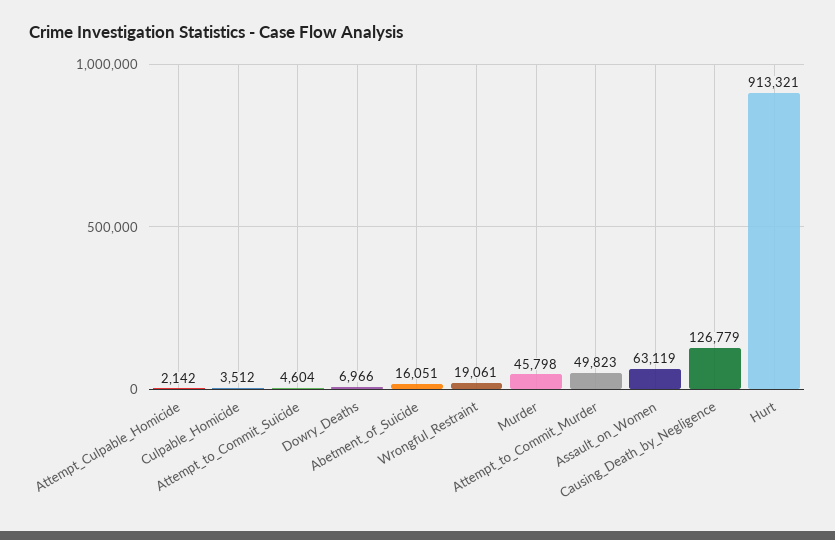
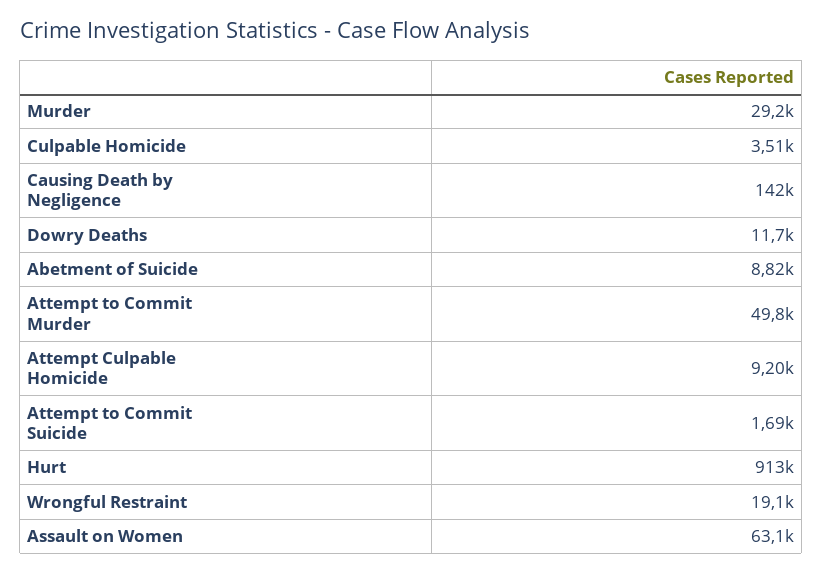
  {
-   "Attempt_Culpable_Homicide": 2142,
+   "Attempt_Culpable_Homicide": 9200,
    "Culpable_Homicide": 3512,
-   "Attempt_to_Commit_Suicide": 4604,
+   "Attempt_to_Commit_Suicide": 1690,
-   "Dowry_Deaths": 6966,
+   "Dowry_Deaths": 11700,
-   "Abetment_of_Suicide": 16051,
+   "Abetment_of_Suicide": 8820,
    "Wrongful_Restraint": 19061,
-   "Murder": 45798,
+   "Murder": 29200,
    "Attempt_to_Commit_Murder": 49823,
    "Assault_on_Women": 63119,
-   "Causing_Death_by_Negligence": 126779,
+   "Causing_Death_by_Negligence": 142000,
    "Hurt": 913321
  }

